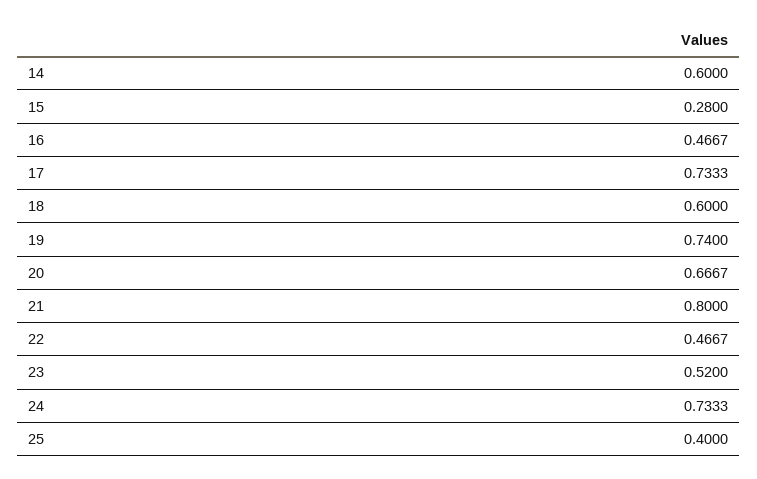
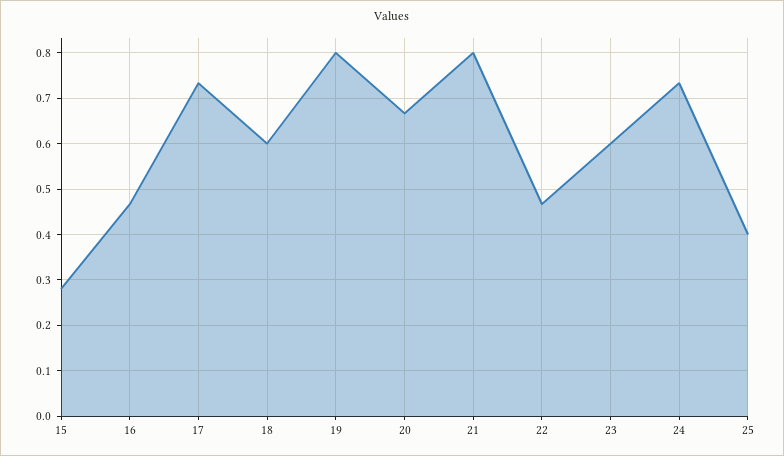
  {
-   "14": 0.6,
    "15": 0.28,
    "16": 0.4667,
    "17": 0.7333,
    "18": 0.6,
-   "19": 0.74,
+   "19": 0.8,
    "20": 0.6667,
    "21": 0.8,
    "22": 0.4667,
-   "23": 0.52,
+   "23": 0.6,
    "24": 0.7333,
    "25": 0.4
  }

